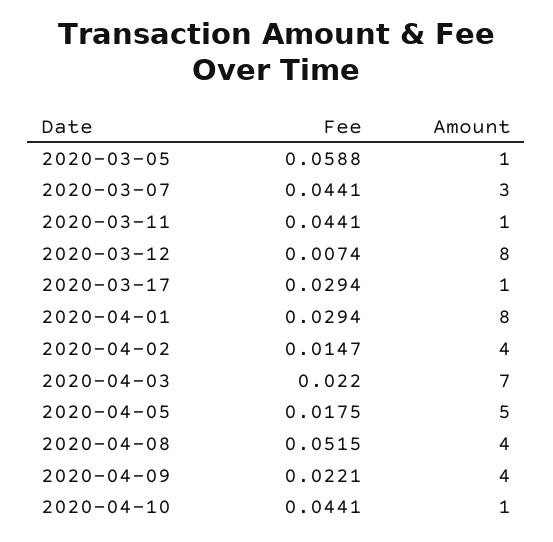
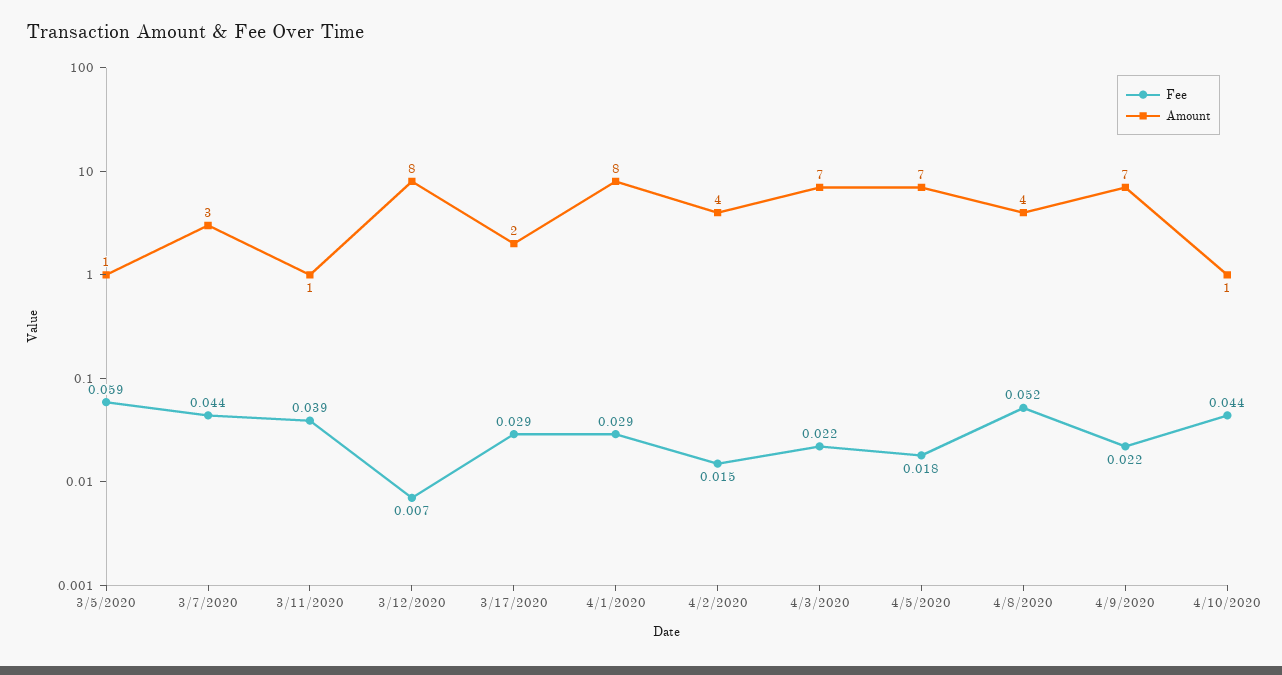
  {
    "Fee": {
      "2020-03-05": 0.0588,
      "2020-03-07": 0.0441,
-     "2020-03-11": 0.0441,
+     "2020-03-11": 0.039,
      "2020-03-12": 0.0074,
      "2020-03-17": 0.0294,
      "2020-04-01": 0.0294,
      "2020-04-02": 0.0147,
      "2020-04-03": 0.022,
      "2020-04-05": 0.0175,
      "2020-04-08": 0.0515,
      "2020-04-09": 0.0221,
      "2020-04-10": 0.0441
    },
    "Amount": {
      "2020-03-05": 1,
      "2020-03-07": 3,
      "2020-03-11": 1,
      "2020-03-12": 8,
-     "2020-03-17": 1,
+     "2020-03-17": 2,
      "2020-04-01": 8,
      "2020-04-02": 4,
      "2020-04-03": 7,
-     "2020-04-05": 5,
+     "2020-04-05": 7,
      "2020-04-08": 4,
-     "2020-04-09": 4,
+     "2020-04-09": 7,
      "2020-04-10": 1
    }
  }

